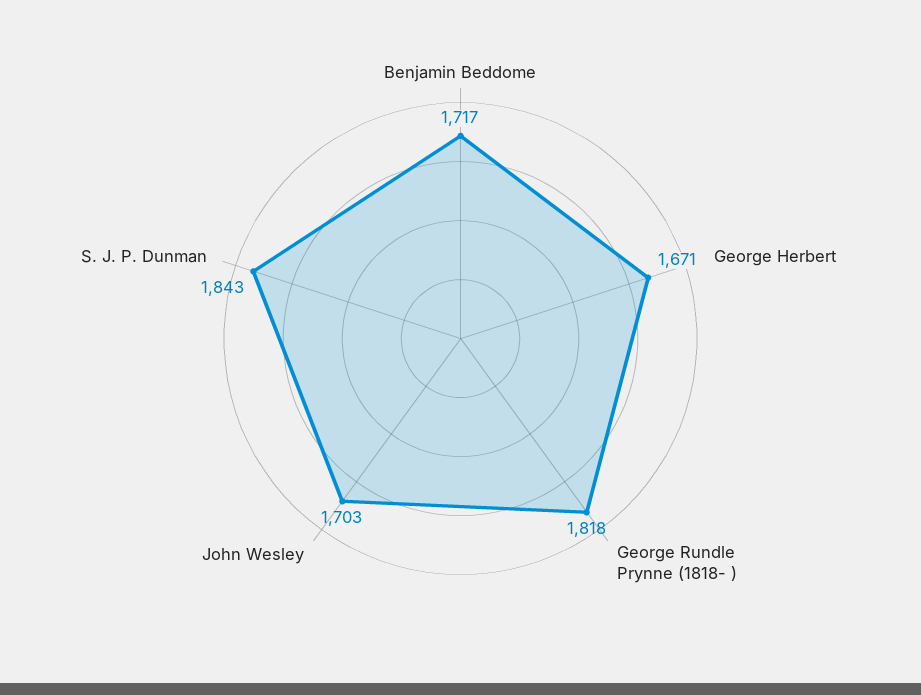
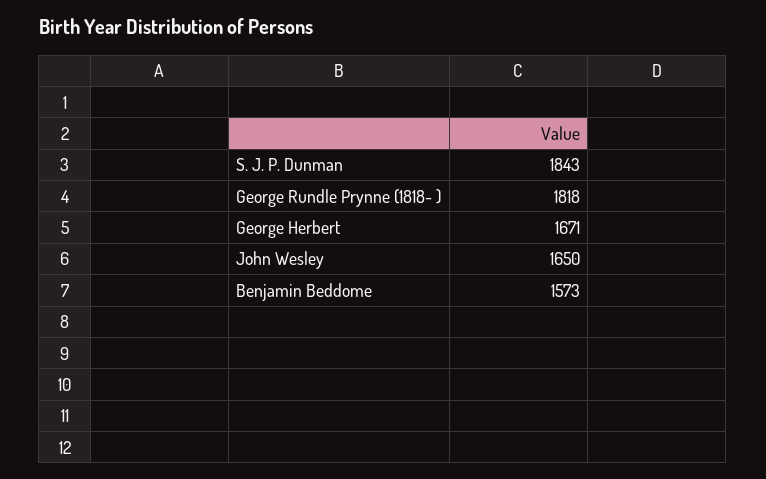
  {
-   "Benjamin Beddome": 1717,
+   "Benjamin Beddome": 1573,
    "George Herbert": 1671,
    "George Rundle Prynne (1818- )": 1818,
-   "John Wesley": 1703,
+   "John Wesley": 1650,
    "S. J. P. Dunman": 1843
  }

